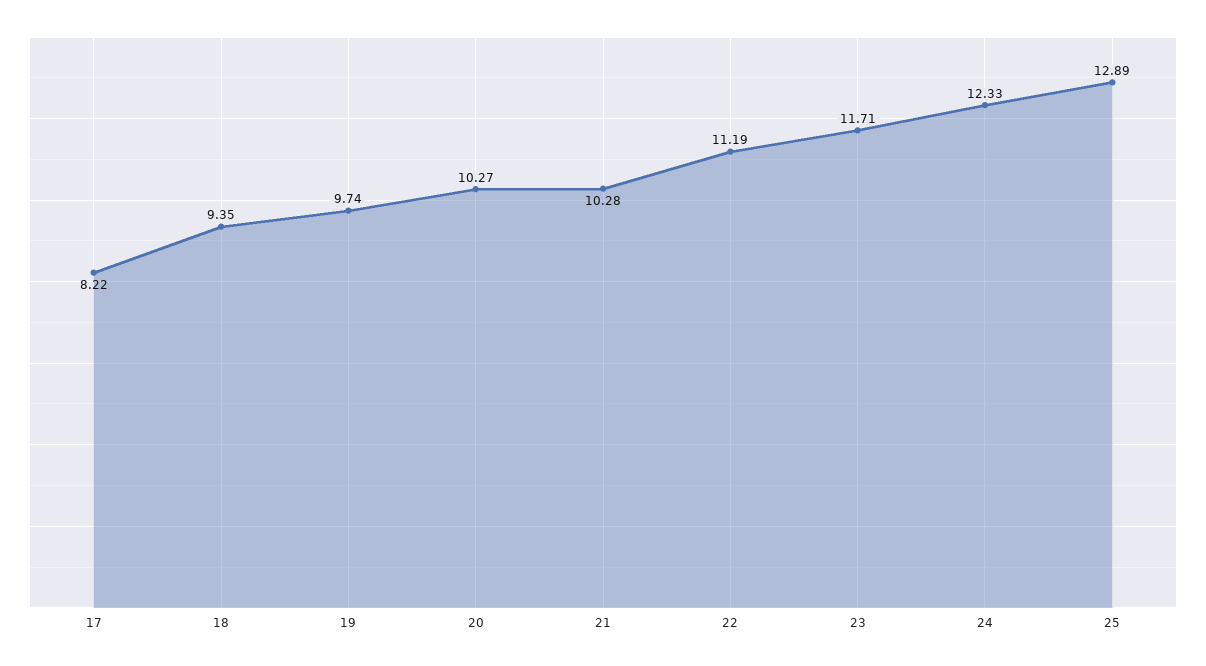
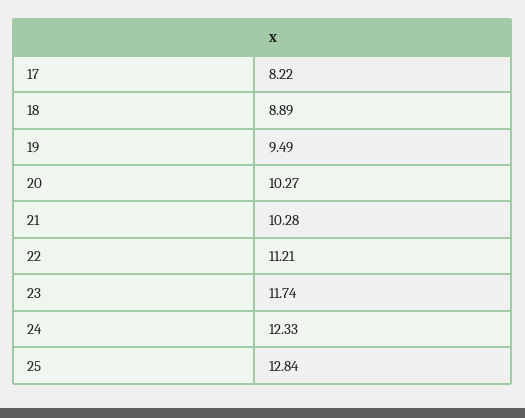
  {
    "17": 8.22,
-   "18": 9.35,
+   "18": 8.89,
-   "19": 9.74,
+   "19": 9.49,
    "20": 10.27,
    "21": 10.28,
-   "22": 11.19,
+   "22": 11.21,
-   "23": 11.71,
+   "23": 11.74,
    "24": 12.33,
-   "25": 12.89
+   "25": 12.84
  }

